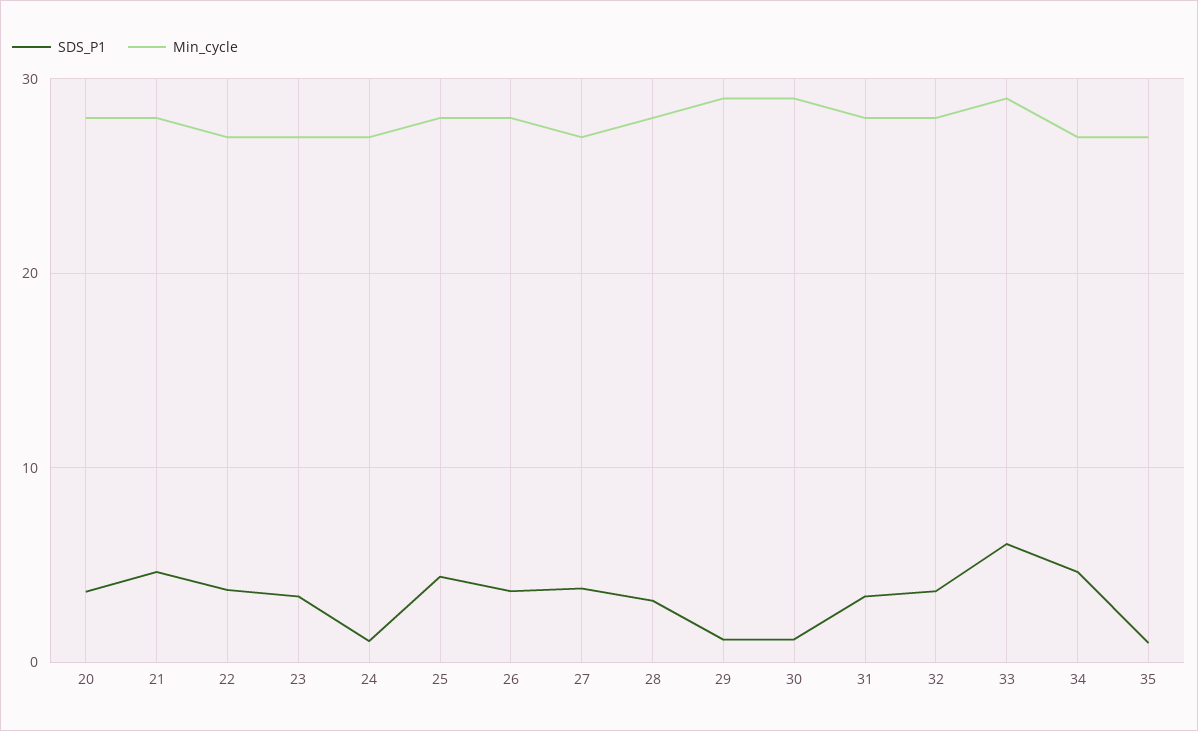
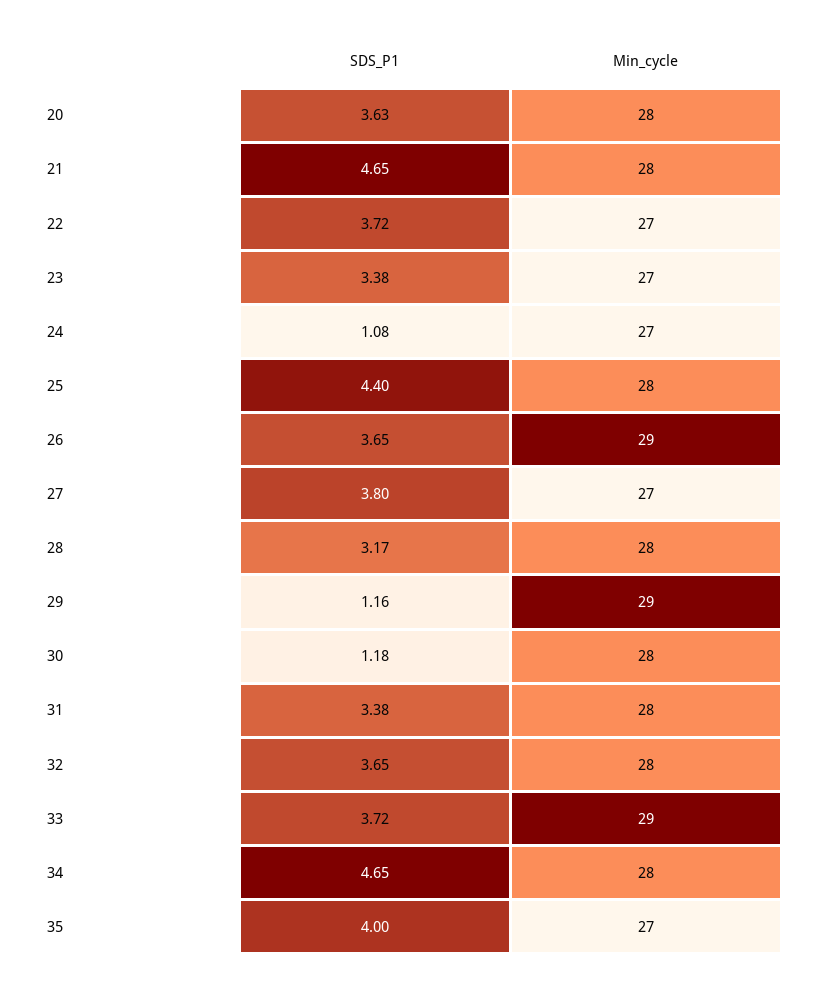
  {
    "SDS_P1": {
      "20": 3.63,
      "21": 4.65,
      "22": 3.72,
      "23": 3.38,
      "24": 1.08,
      "25": 4.4,
      "26": 3.65,
      "27": 3.8,
      "28": 3.17,
      "29": 1.16,
      "30": 1.18,
      "31": 3.38,
      "32": 3.65,
-     "33": 6,
+     "33": 3.72,
      "34": 4.65,
-     "35": 1
+     "35": 4
    },
    "Min_cycle": {
      "20": 28,
      "21": 28,
      "22": 27,
      "23": 27,
      "24": 27,
      "25": 28,
-     "26": 28,
+     "26": 29,
      "27": 27,
      "28": 28,
      "29": 29,
-     "30": 29,
+     "30": 28,
      "31": 28,
      "32": 28,
      "33": 29,
-     "34": 27,
+     "34": 28,
      "35": 27
    }
  }

